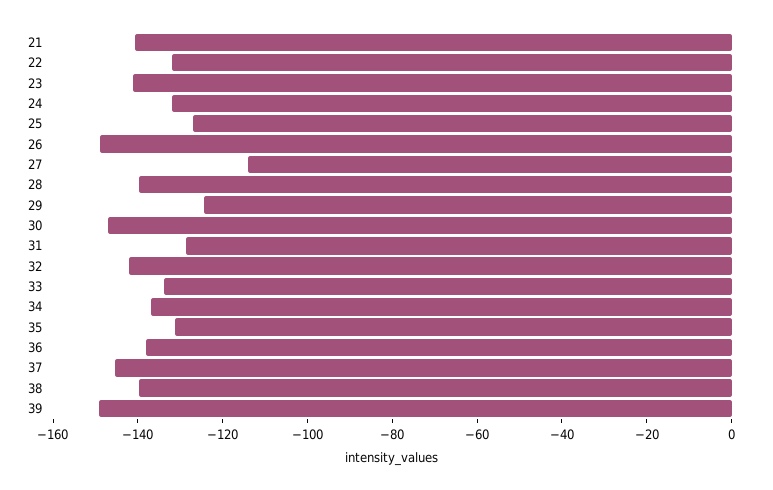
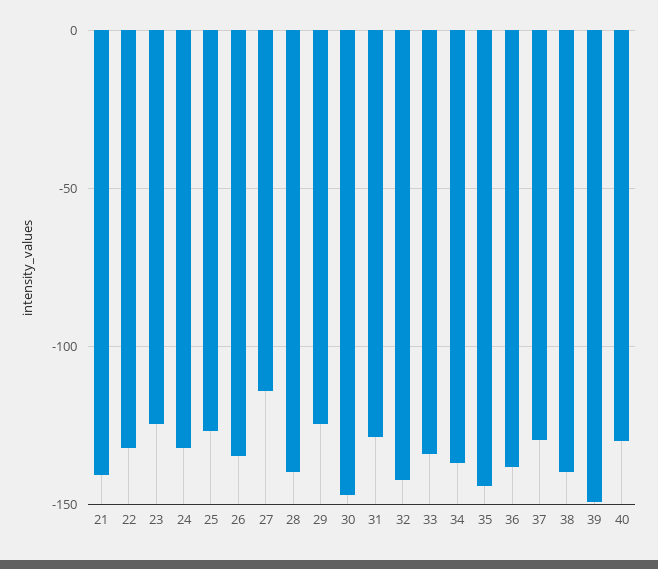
  {
    "21": -140,
    "22": -130,
-   "23": -140,
+   "23": -125,
    "24": -130,
    "25": -125,
-   "26": -150,
+   "26": -135,
    "27": -115,
    "28": -140,
    "29": -125,
    "30": -145,
    "31": -130,
    "32": -140,
    "33": -135,
    "34": -135,
-   "35": -130,
+   "35": -145,
    "36": -140,
-   "37": -145,
+   "37": -130,
    "38": -140,
-   "39": -150
+   "39": -150,
+   "40": -130
  }

